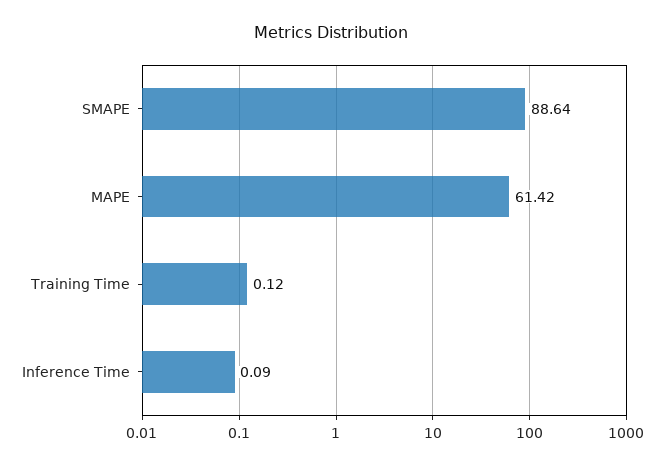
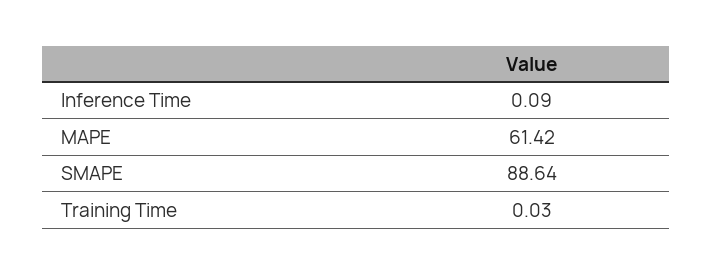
  {
    "SMAPE": 88.64,
    "MAPE": 61.42,
-   "Training Time": 0.12,
+   "Training Time": 0.03,
    "Inference Time": 0.09
  }

